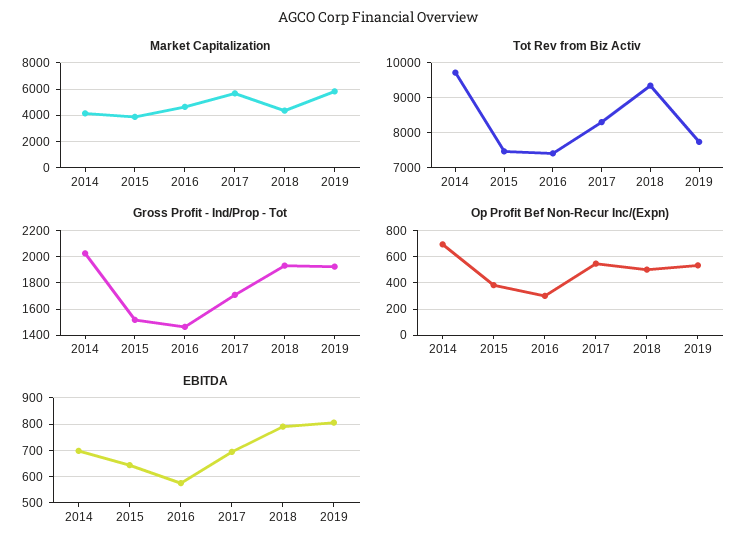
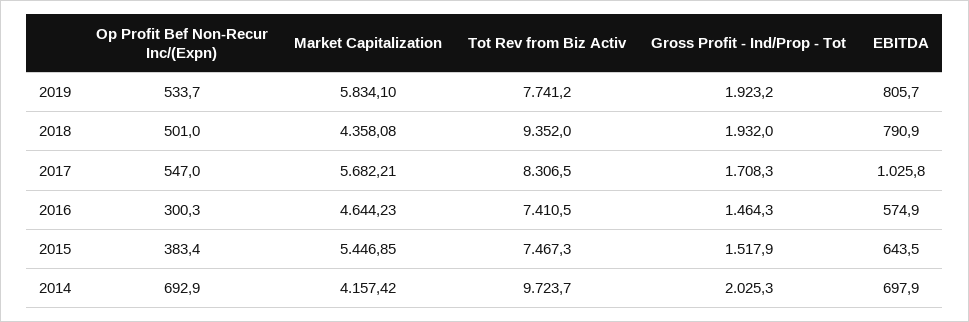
  {
    "Market Capitalization": {
      "2014": 4157.42,
-     "2015": 4000,
+     "2015": 5446.85,
      "2016": 4644.23,
      "2017": 5682.21,
      "2018": 4358.08,
      "2019": 5834.1
    },
    "Tot Rev from Biz Activ": {
      "2014": 9723.7,
      "2015": 7467.3,
      "2016": 7410.5,
      "2017": 8306.5,
      "2018": 9352,
      "2019": 7741.2
    },
    "Gross Profit - Ind/Prop - Tot": {
      "2014": 2025.3,
      "2015": 1517.9,
      "2016": 1464.3,
      "2017": 1708.3,
      "2018": 1932,
      "2019": 1923.2
    },
    "Op Profit Bef Non-Recur Inc/(Expn)": {
      "2014": 692.9,
      "2015": 383.4,
      "2016": 300.3,
      "2017": 547,
      "2018": 501,
      "2019": 533.7
    },
    "EBITDA": {
      "2014": 697.9,
      "2015": 643.5,
      "2016": 574.9,
-     "2017": 700,
+     "2017": 1025.8,
      "2018": 790.9,
      "2019": 805.7
    }
  }

